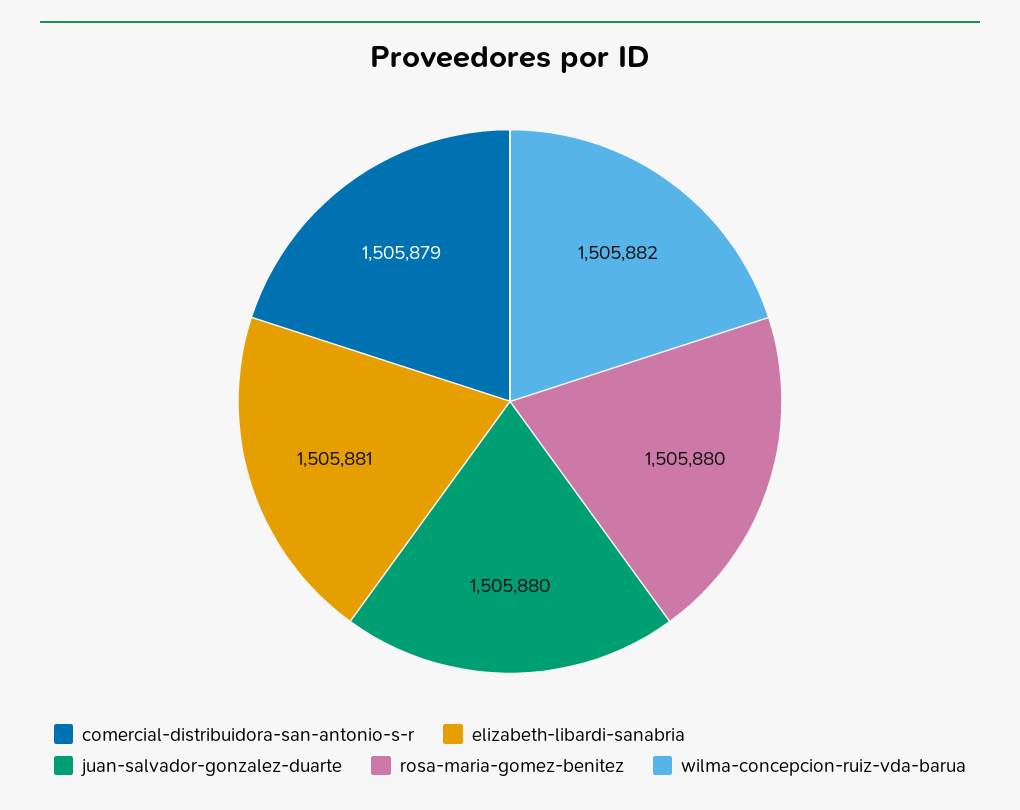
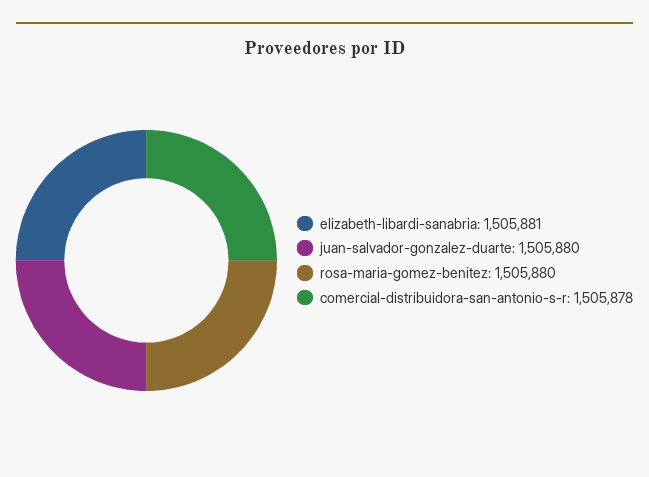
  {
-   "comercial-distribuidora-san-antonio-s-r": 1505879,
+   "comercial-distribuidora-san-antonio-s-r": 1505878,
    "elizabeth-libardi-sanabria": 1505881,
    "juan-salvador-gonzalez-duarte": 1505880,
-   "rosa-maria-gomez-benitez": 1505880,
+   "rosa-maria-gomez-benitez": 1505880
-   "wilma-concepcion-ruiz-vda-barua": 1505882
  }

